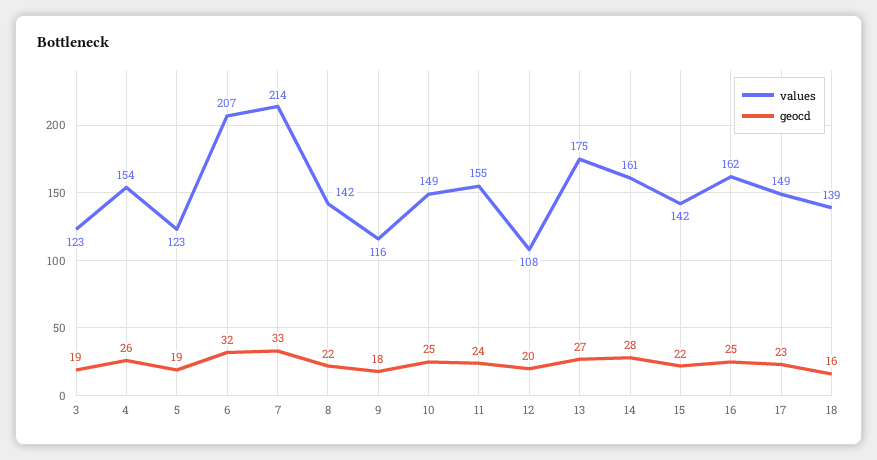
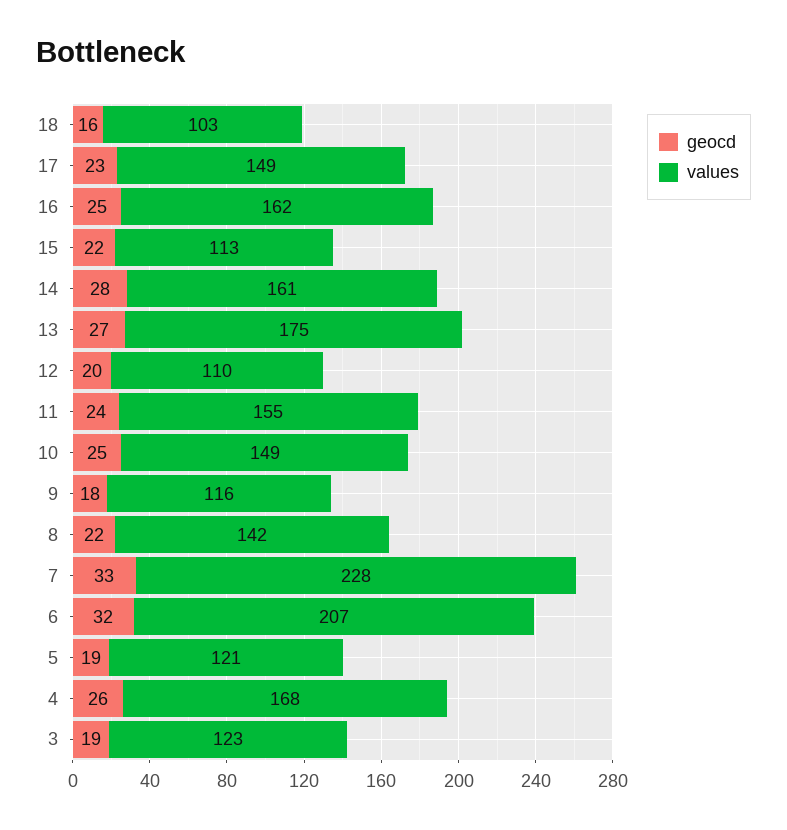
  {
    "values": {
      "3": 123,
-     "4": 154,
+     "4": 168,
-     "5": 123,
+     "5": 121,
      "6": 207,
-     "7": 214,
+     "7": 228,
      "8": 142,
      "9": 116,
      "10": 149,
      "11": 155,
-     "12": 108,
+     "12": 110,
      "13": 175,
      "14": 161,
-     "15": 142,
+     "15": 113,
      "16": 162,
      "17": 149,
-     "18": 139
+     "18": 103
    },
    "geocd": {
      "3": 19,
      "4": 26,
      "5": 19,
      "6": 32,
      "7": 33,
      "8": 22,
      "9": 18,
      "10": 25,
      "11": 24,
      "12": 20,
      "13": 27,
      "14": 28,
      "15": 22,
      "16": 25,
      "17": 23,
      "18": 16
    }
  }

